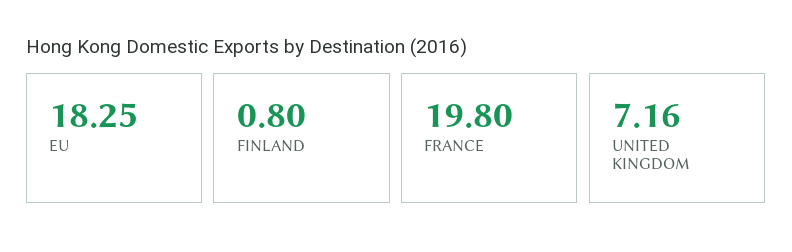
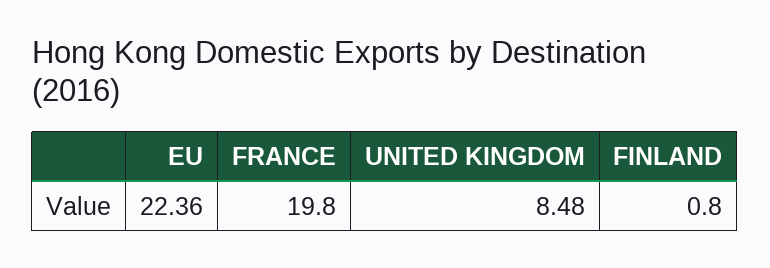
  {
-   "EU": 18.25,
+   "EU": 22.36,
    "FINLAND": 0.8,
    "FRANCE": 19.8,
-   "UNITED KINGDOM": 7.16
+   "UNITED KINGDOM": 8.48
  }

